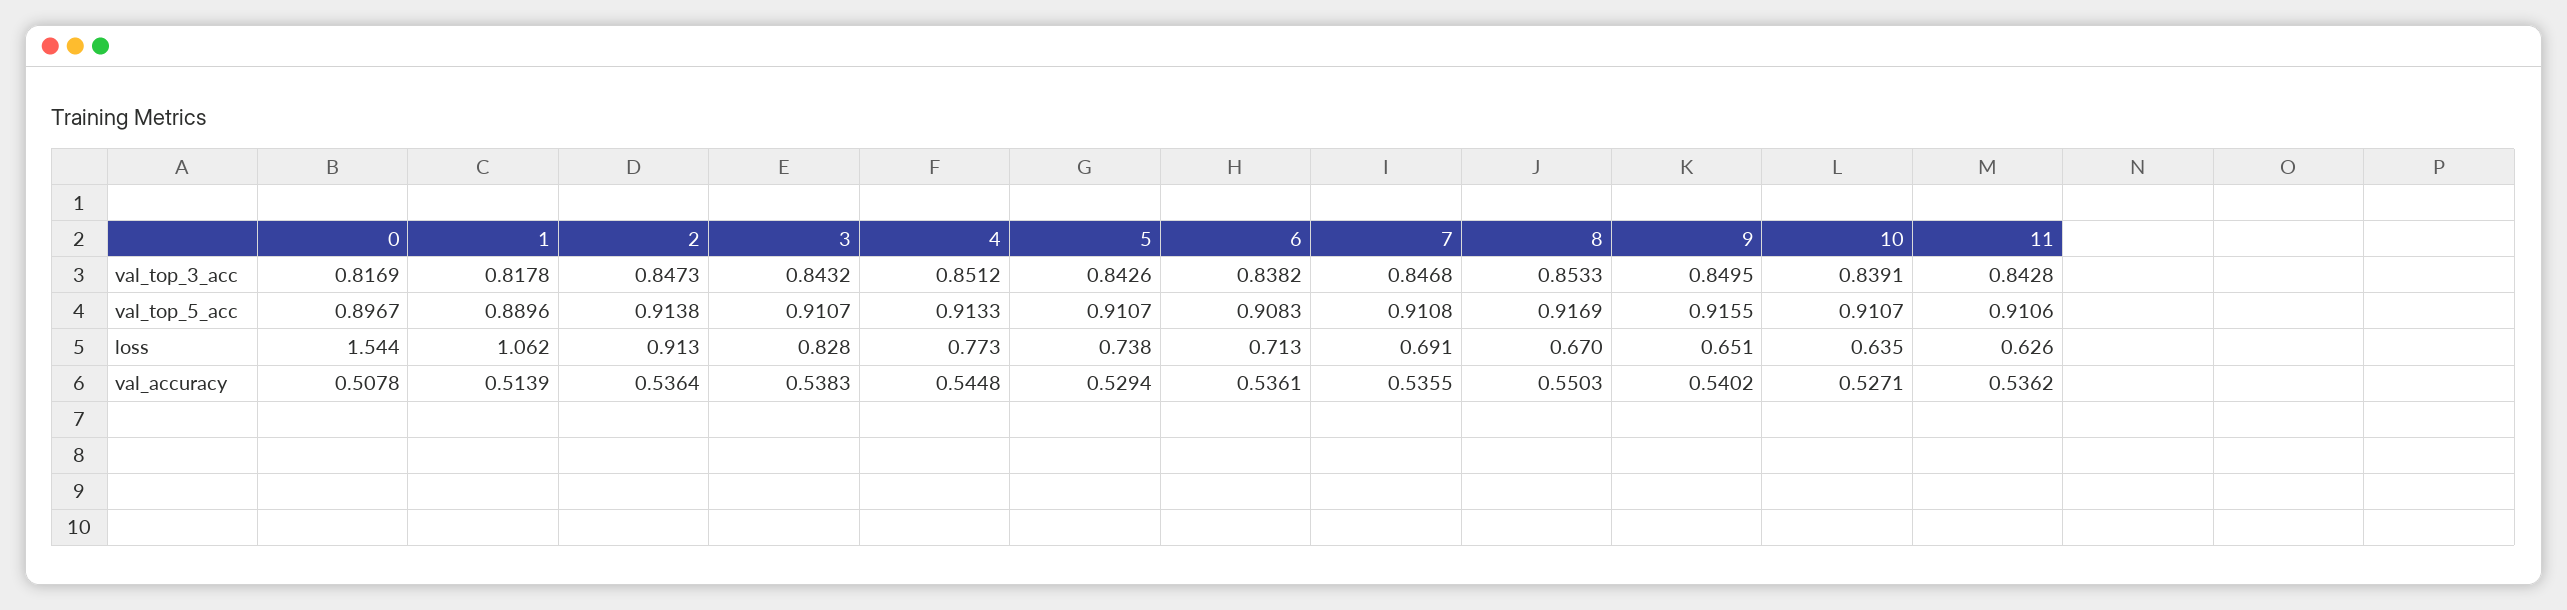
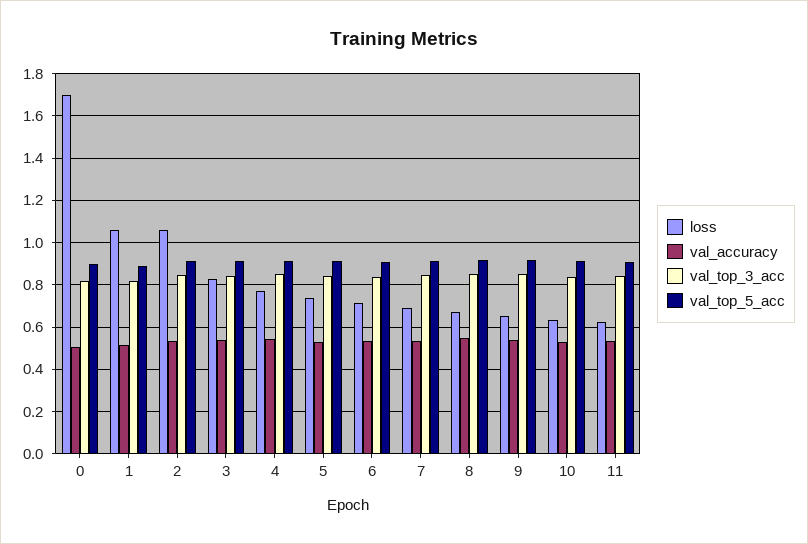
  {
    "val_top_3_acc": {
      "0": 0.8169,
      "1": 0.8178,
      "2": 0.8473,
      "3": 0.8432,
      "4": 0.8512,
      "5": 0.8426,
      "6": 0.8382,
      "7": 0.8468,
      "8": 0.8533,
      "9": 0.8495,
      "10": 0.8391,
      "11": 0.8428
    },
    "val_top_5_acc": {
      "0": 0.8967,
      "1": 0.8896,
      "2": 0.9138,
      "3": 0.9107,
      "4": 0.9133,
      "5": 0.9107,
      "6": 0.9083,
      "7": 0.9108,
      "8": 0.9169,
      "9": 0.9155,
      "10": 0.9107,
      "11": 0.9106
    },
    "loss": {
-     "0": 1.544,
+     "0": 1.7,
      "1": 1.062,
-     "2": 0.913,
+     "2": 1.05,
      "3": 0.828,
      "4": 0.773,
      "5": 0.738,
      "6": 0.713,
      "7": 0.691,
      "8": 0.67,
      "9": 0.651,
      "10": 0.635,
      "11": 0.626
    },
    "val_accuracy": {
      "0": 0.5078,
      "1": 0.5139,
      "2": 0.5364,
      "3": 0.5383,
      "4": 0.5448,
      "5": 0.5294,
      "6": 0.5361,
      "7": 0.5355,
      "8": 0.5503,
      "9": 0.5402,
      "10": 0.5271,
      "11": 0.5362
    }
  }

